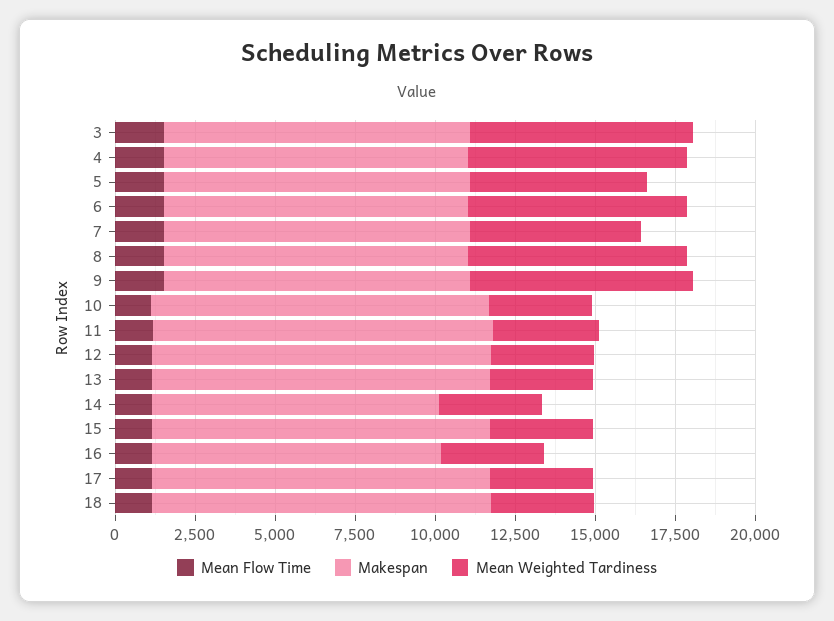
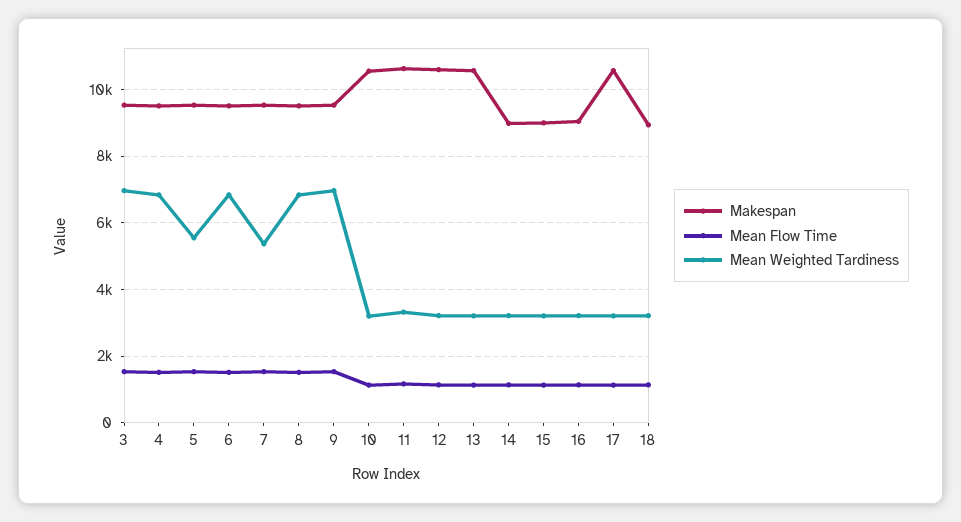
  {
    "Mean Flow Time": {
      "3": 1600,
      "4": 1600,
      "5": 1600,
      "6": 1600,
      "7": 1600,
      "8": 1600,
      "9": 1600,
      "10": 1200,
      "11": 1200,
      "12": 1200,
      "13": 1200,
      "14": 1200,
      "15": 1200,
      "16": 1200,
      "17": 1200,
      "18": 1200
    },
    "Makespan": {
      "3": 9600,
      "4": 9600,
      "5": 9600,
      "6": 9600,
      "7": 9600,
      "8": 9600,
      "9": 9600,
      "10": 10600,
      "11": 10600,
      "12": 10600,
      "13": 10600,
      "14": 9000,
-     "15": 10500,
+     "15": 9000,
      "16": 9000,
      "17": 10600,
-     "18": 10500
+     "18": 9000
    },
    "Mean Weighted Tardiness": {
      "3": 7000,
      "4": 6800,
      "5": 5600,
      "6": 6800,
      "7": 5400,
      "8": 6800,
      "9": 7000,
      "10": 3200,
      "11": 3400,
      "12": 3200,
      "13": 3200,
      "14": 3200,
      "15": 3200,
      "16": 3200,
      "17": 3200,
      "18": 3200
    }
  }

